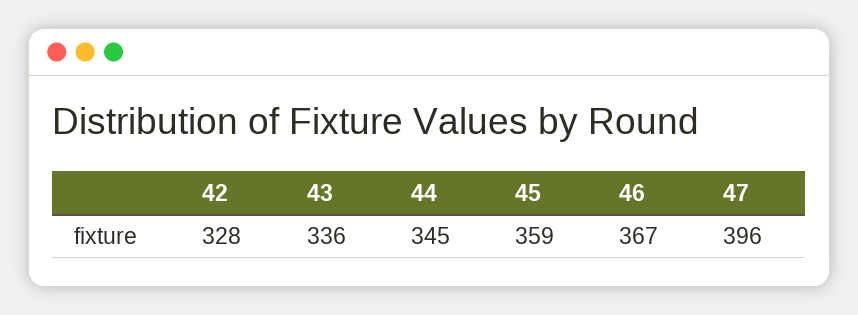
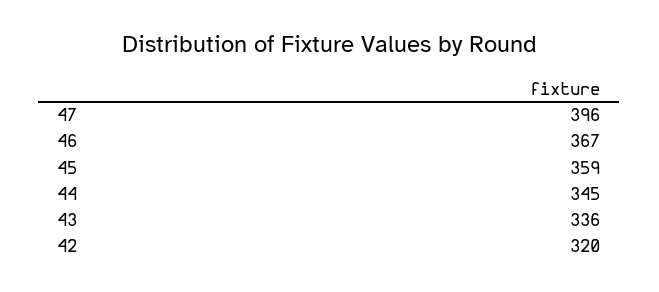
  {
-   "42": 328,
+   "42": 320,
    "43": 336,
    "44": 345,
    "45": 359,
    "46": 367,
    "47": 396
  }

